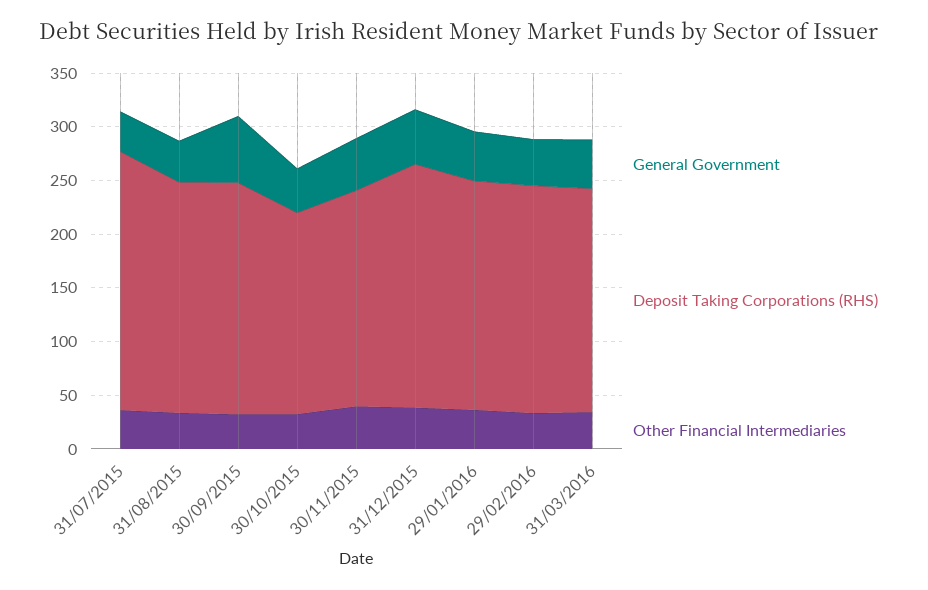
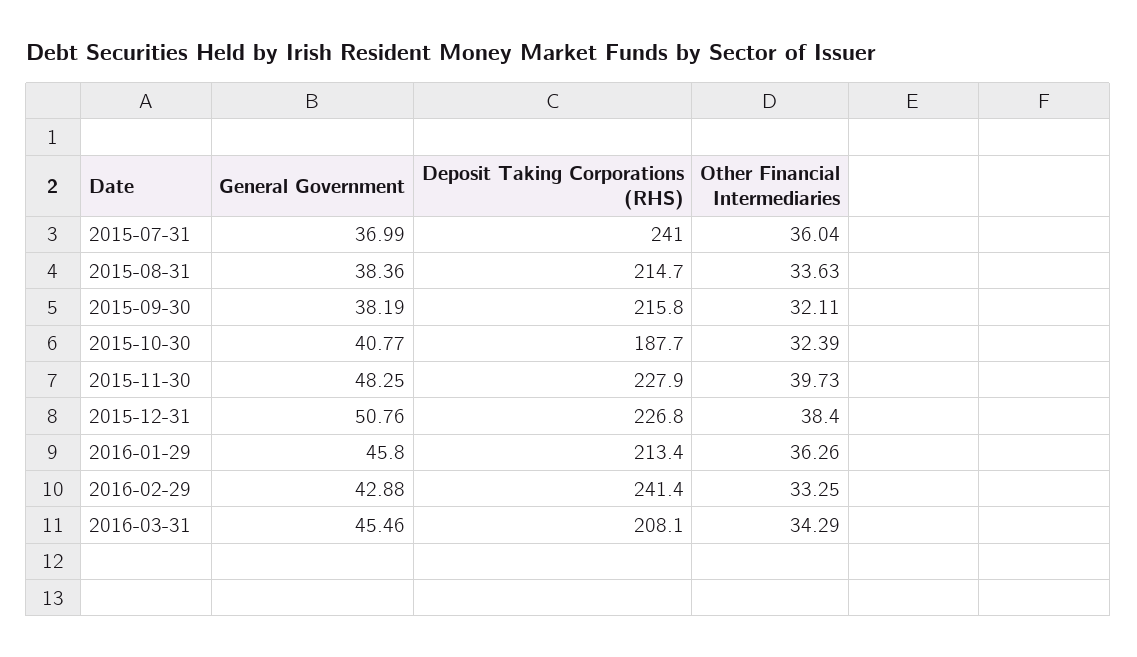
  {
    "General Government": {
      "31/07/2015": 36.99,
      "31/08/2015": 38.36,
-     "30/09/2015": 60,
+     "30/09/2015": 38.19,
      "30/10/2015": 40.77,
      "30/11/2015": 48.25,
      "31/12/2015": 50.76,
      "29/01/2016": 45.8,
      "29/02/2016": 42.88,
      "31/03/2016": 45.46
    },
    "Deposit Taking Corporations (RHS)": {
      "31/07/2015": 241,
      "31/08/2015": 214.7,
      "30/09/2015": 215.8,
      "30/10/2015": 187.7,
-     "30/11/2015": 200,
+     "30/11/2015": 227.9,
      "31/12/2015": 226.8,
      "29/01/2016": 213.4,
-     "29/02/2016": 210,
+     "29/02/2016": 241.4,
      "31/03/2016": 208.1
    },
    "Other Financial Intermediaries": {
      "31/07/2015": 36.04,
      "31/08/2015": 33.63,
      "30/09/2015": 32.11,
      "30/10/2015": 32.39,
      "30/11/2015": 39.73,
      "31/12/2015": 38.4,
      "29/01/2016": 36.26,
      "29/02/2016": 33.25,
      "31/03/2016": 34.29
    }
  }

